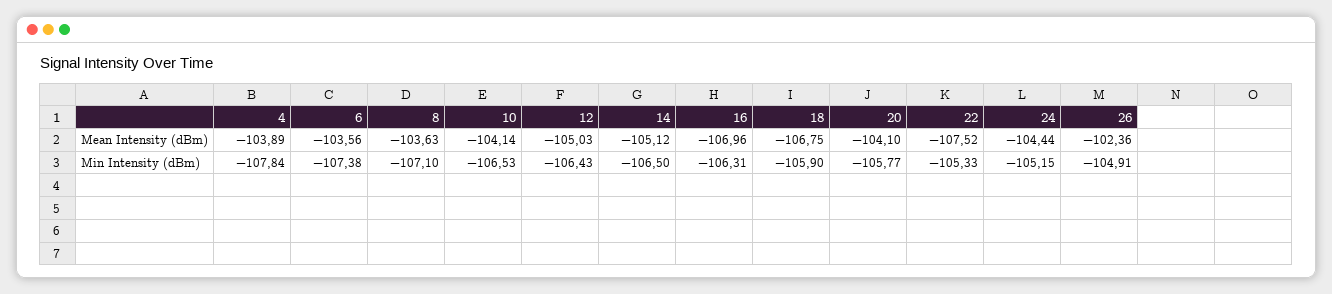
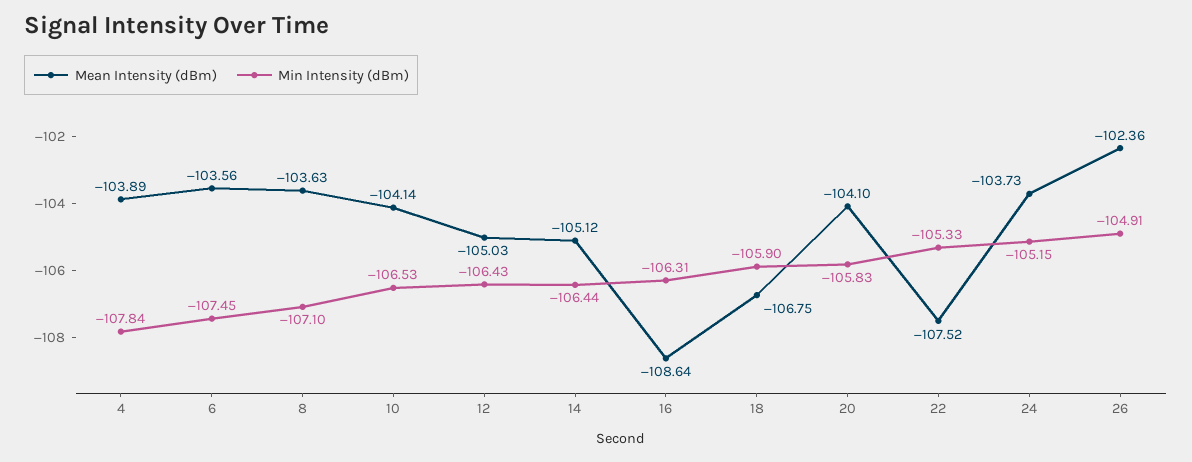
  {
    "Mean Intensity (dBm)": {
      "4": -103.89,
      "6": -103.56,
      "8": -103.63,
      "10": -104.14,
      "12": -105.03,
      "14": -105.12,
-     "16": -106.96,
+     "16": -108.64,
      "18": -106.75,
      "20": -104.1,
      "22": -107.52,
-     "24": -104.44,
+     "24": -103.73,
      "26": -102.36
    },
    "Min Intensity (dBm)": {
      "4": -107.84,
-     "6": -107.38,
+     "6": -107.45,
      "8": -107.1,
      "10": -106.53,
      "12": -106.43,
-     "14": -106.5,
+     "14": -106.44,
      "16": -106.31,
      "18": -105.9,
-     "20": -105.77,
+     "20": -105.83,
      "22": -105.33,
      "24": -105.15,
      "26": -104.91
    }
  }

